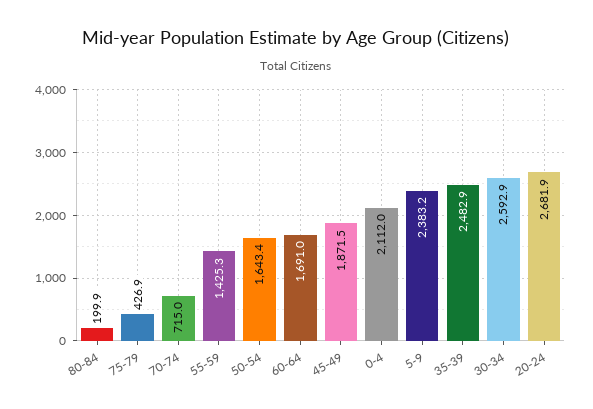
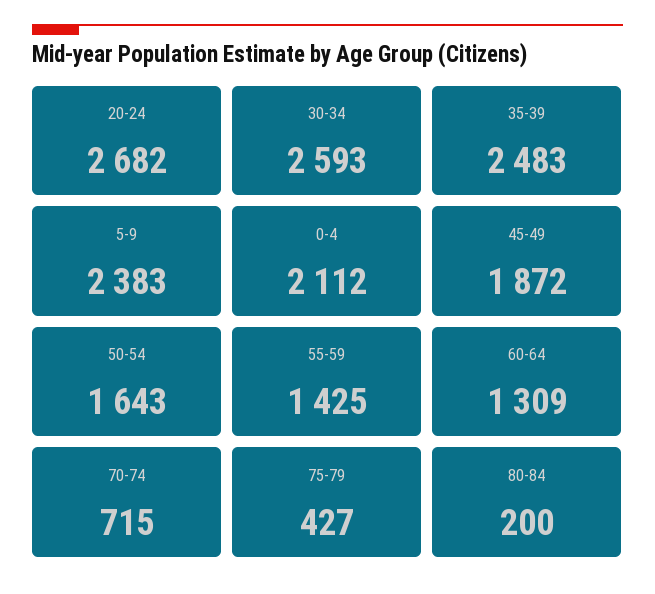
  {
    "80-84": 199.9,
    "75-79": 426.9,
    "70-74": 715,
    "55-59": 1425.3,
    "50-54": 1643.4,
-   "60-64": 1691,
+   "60-64": 1309,
    "45-49": 1871.5,
    "0-4": 2112,
    "5-9": 2383.2,
    "35-39": 2482.9,
    "30-34": 2592.9,
    "20-24": 2681.9
  }

